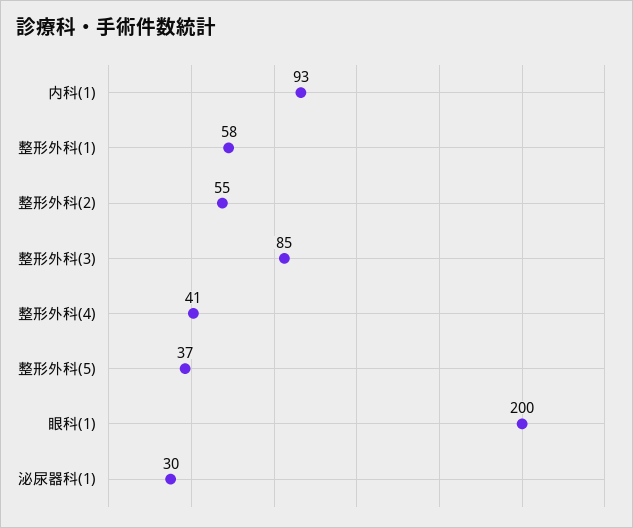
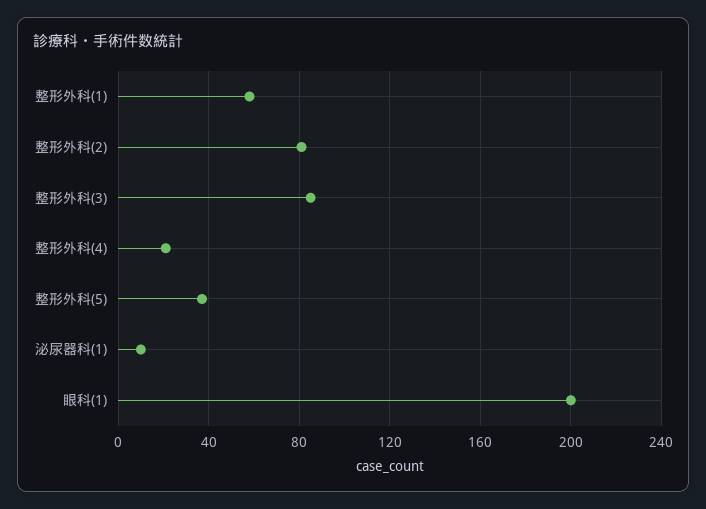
  {
-   "内科(1)": 93,
    "整形外科(1)": 58,
-   "整形外科(2)": 55,
+   "整形外科(2)": 80,
    "整形外科(3)": 85,
-   "整形外科(4)": 41,
+   "整形外科(4)": 20,
    "整形外科(5)": 37,
    "眼科(1)": 200,
-   "泌尿器科(1)": 30
+   "泌尿器科(1)": 10
  }

